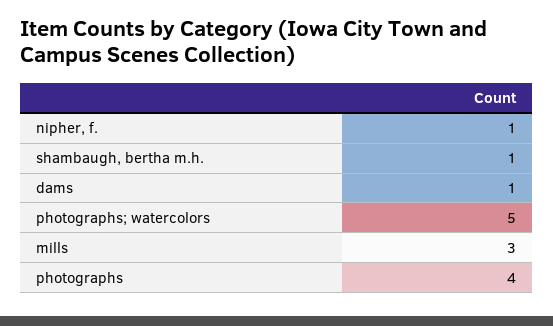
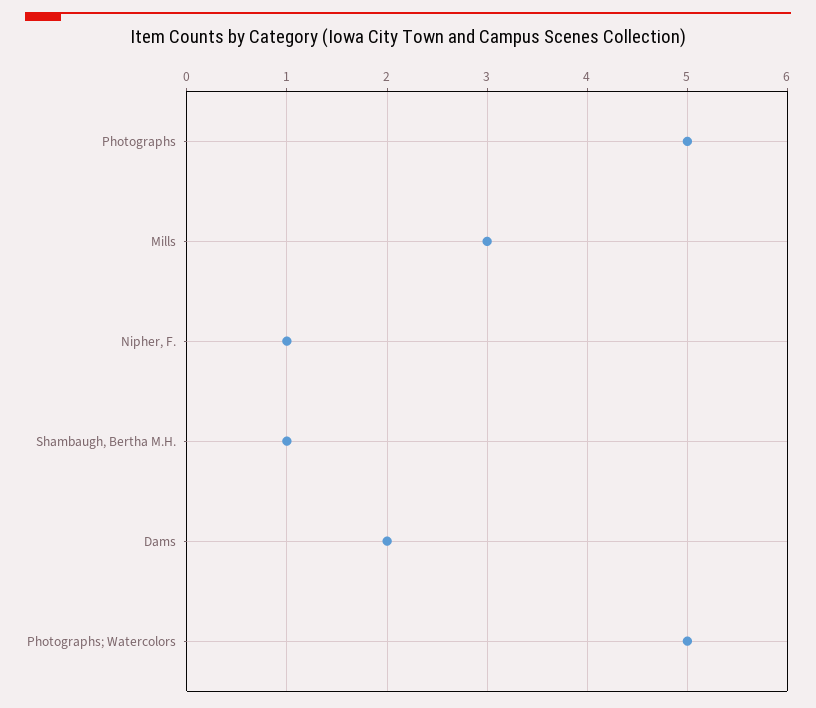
  {
    "nipher, f.": 1,
    "shambaugh, bertha m.h.": 1,
-   "dams": 1,
+   "dams": 2,
    "photographs; watercolors": 5,
    "mills": 3,
-   "photographs": 4
+   "photographs": 5
  }

